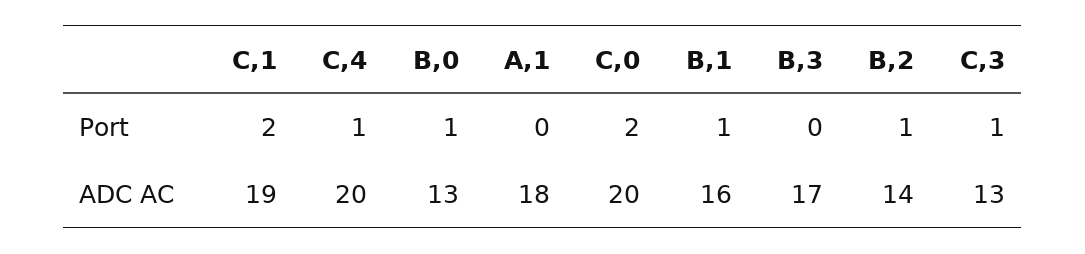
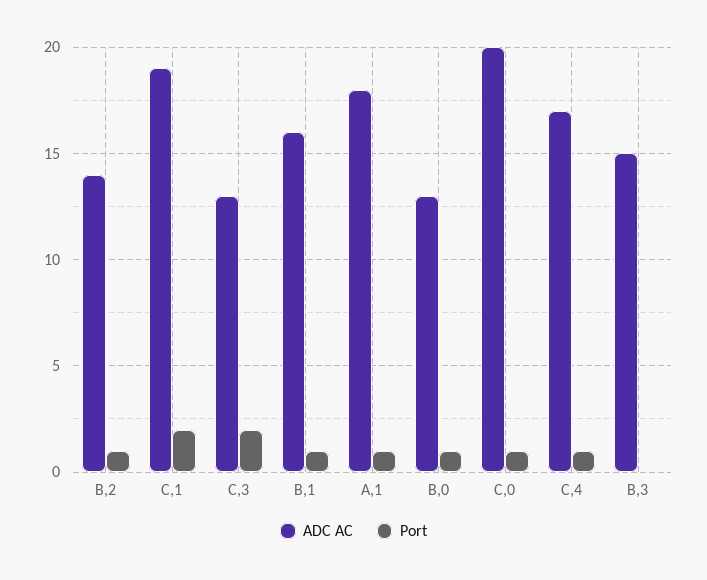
  {
    "Port": {
      "C,1": 2,
      "C,4": 1,
      "B,0": 1,
-     "A,1": 0,
+     "A,1": 1,
-     "C,0": 2,
+     "C,0": 1,
      "B,1": 1,
      "B,3": 0,
      "B,2": 1,
-     "C,3": 1
+     "C,3": 2
    },
    "ADC AC": {
      "C,1": 19,
-     "C,4": 20,
+     "C,4": 17,
      "B,0": 13,
      "A,1": 18,
      "C,0": 20,
      "B,1": 16,
-     "B,3": 17,
+     "B,3": 15,
      "B,2": 14,
      "C,3": 13
    }
  }

